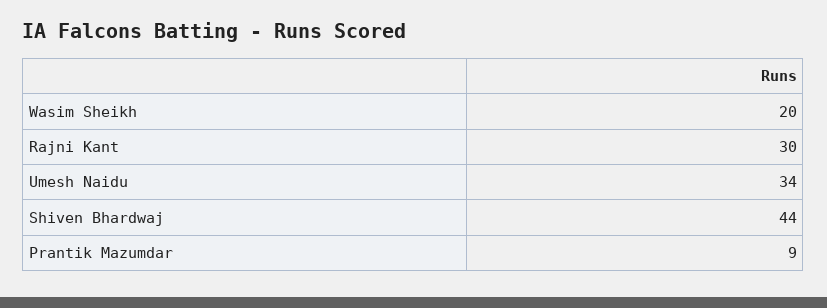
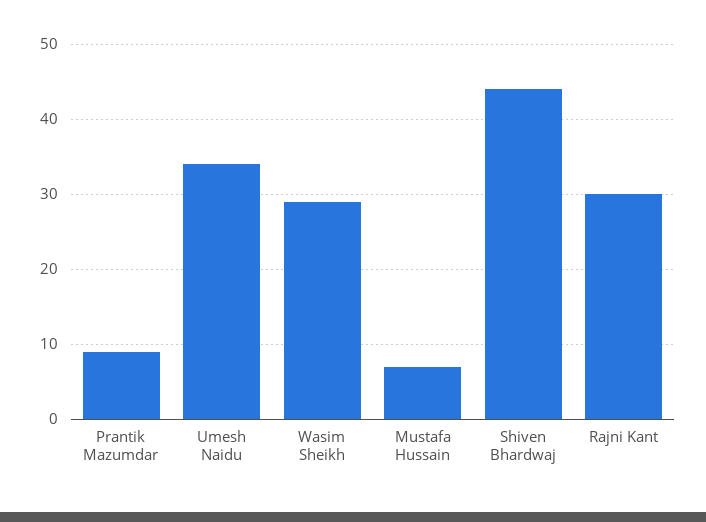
  {
-   "Wasim Sheikh": 20,
+   "Wasim Sheikh": 29,
    "Rajni Kant": 30,
    "Umesh Naidu": 34,
    "Shiven Bhardwaj": 44,
-   "Prantik Mazumdar": 9
+   "Prantik Mazumdar": 9,
+   "Mustafa Hussain": 7
  }

